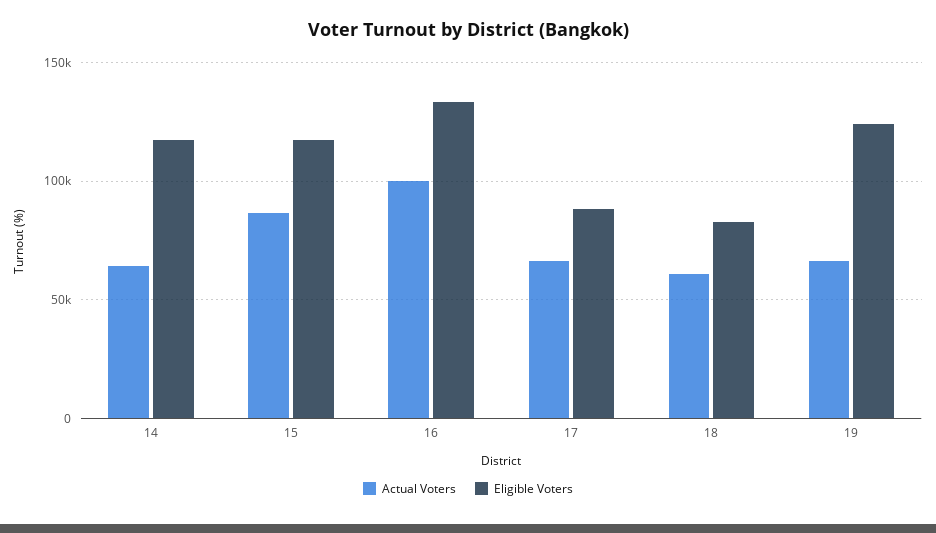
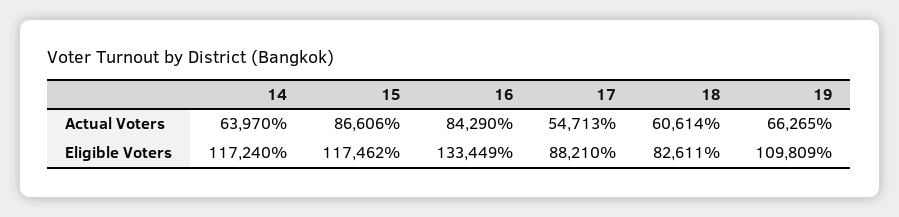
  {
    "Actual Voters": {
      "14": 63970,
      "15": 86606,
-     "16": 100000,
+     "16": 84290,
-     "17": 65000,
+     "17": 54713,
      "18": 60614,
      "19": 66265
    },
    "Eligible Voters": {
      "14": 117240,
      "15": 117462,
      "16": 133449,
      "17": 88210,
      "18": 82611,
-     "19": 125000
+     "19": 109809
    }
  }

